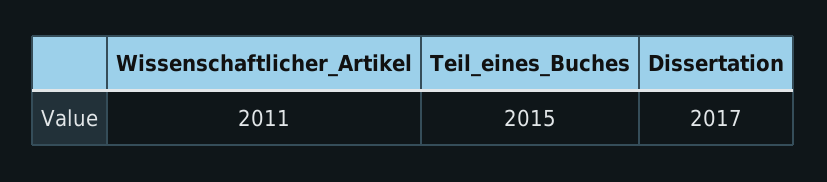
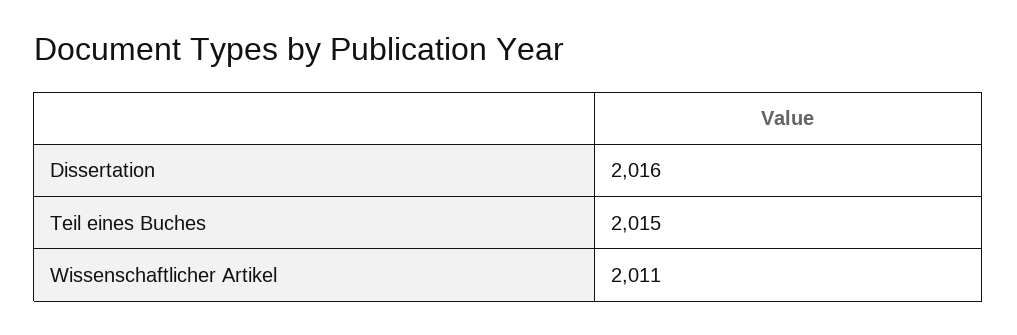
  {
    "Wissenschaftlicher_Artikel": 2011,
    "Teil_eines_Buches": 2015,
-   "Dissertation": 2017
+   "Dissertation": 2016
  }

